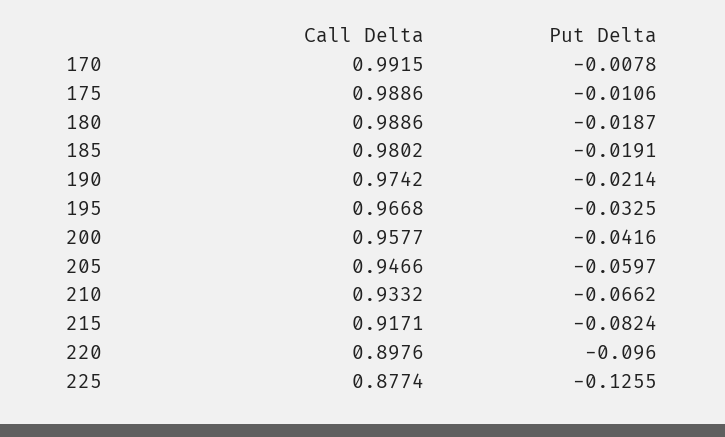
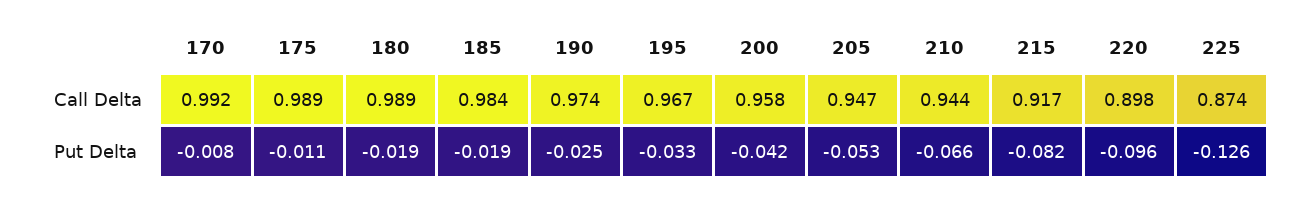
  {
    "Call Delta": {
      "170": 0.9915,
      "175": 0.9886,
      "180": 0.9886,
-     "185": 0.9802,
+     "185": 0.984,
      "190": 0.9742,
      "195": 0.9668,
      "200": 0.9577,
      "205": 0.9466,
-     "210": 0.9332,
+     "210": 0.944,
      "215": 0.9171,
      "220": 0.8976,
-     "225": 0.8774
+     "225": 0.874
    },
    "Put Delta": {
      "170": -0.0078,
      "175": -0.0106,
      "180": -0.0187,
      "185": -0.0191,
-     "190": -0.0214,
+     "190": -0.025,
      "195": -0.0325,
      "200": -0.0416,
-     "205": -0.0597,
+     "205": -0.053,
      "210": -0.0662,
      "215": -0.0824,
      "220": -0.096,
      "225": -0.1255
    }
  }

